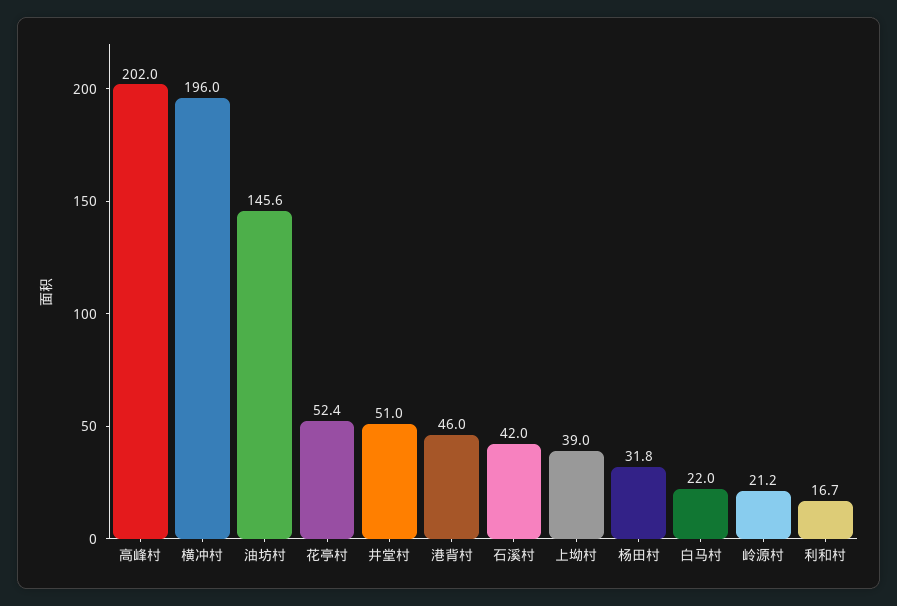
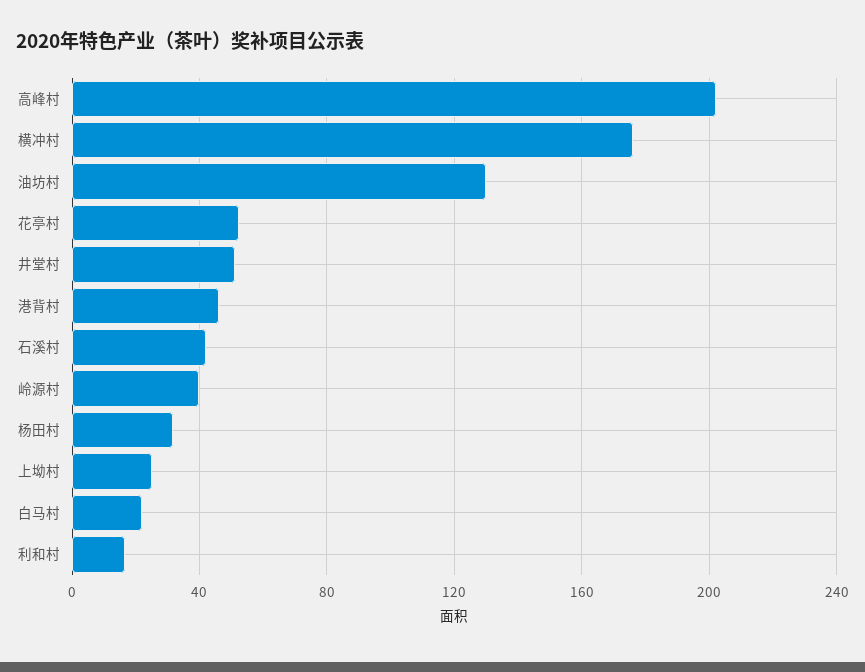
  {
    "高峰村": 202,
-   "横冲村": 196,
+   "横冲村": 175,
-   "油坊村": 145.6,
+   "油坊村": 130,
    "花亭村": 52.4,
    "井堂村": 51,
    "港背村": 46,
    "石溪村": 42,
-   "上坳村": 39,
+   "上坳村": 25,
    "杨田村": 31.8,
    "白马村": 22,
-   "岭源村": 21.2,
+   "岭源村": 40,
    "利和村": 16.7
  }

